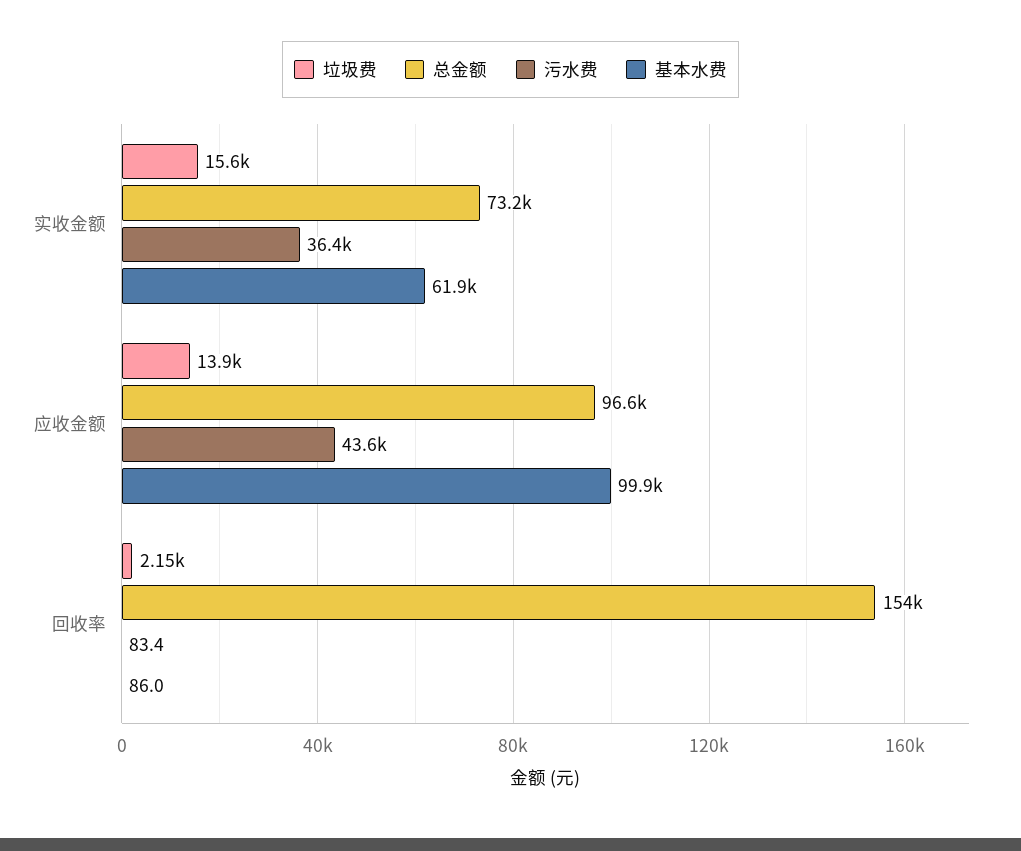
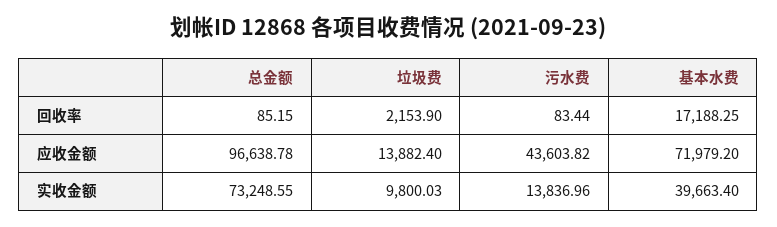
  {
    "垃圾费": {
-     "实收金额": 15600,
+     "实收金额": 9800.03,
      "应收金额": 13882.4,
      "回收率": 2153.9
    },
    "总金额": {
      "实收金额": 73248.55,
      "应收金额": 96638.78,
-     "回收率": 154000
+     "回收率": 85.15
    },
    "污水费": {
-     "实收金额": 36400,
+     "实收金额": 13836.96,
      "应收金额": 43603.82,
      "回收率": 83.44
    },
    "基本水费": {
-     "实收金额": 61900,
+     "实收金额": 39663.4,
-     "应收金额": 99900,
+     "应收金额": 71979.2,
-     "回收率": 86
+     "回收率": 17188.25
    }
  }

